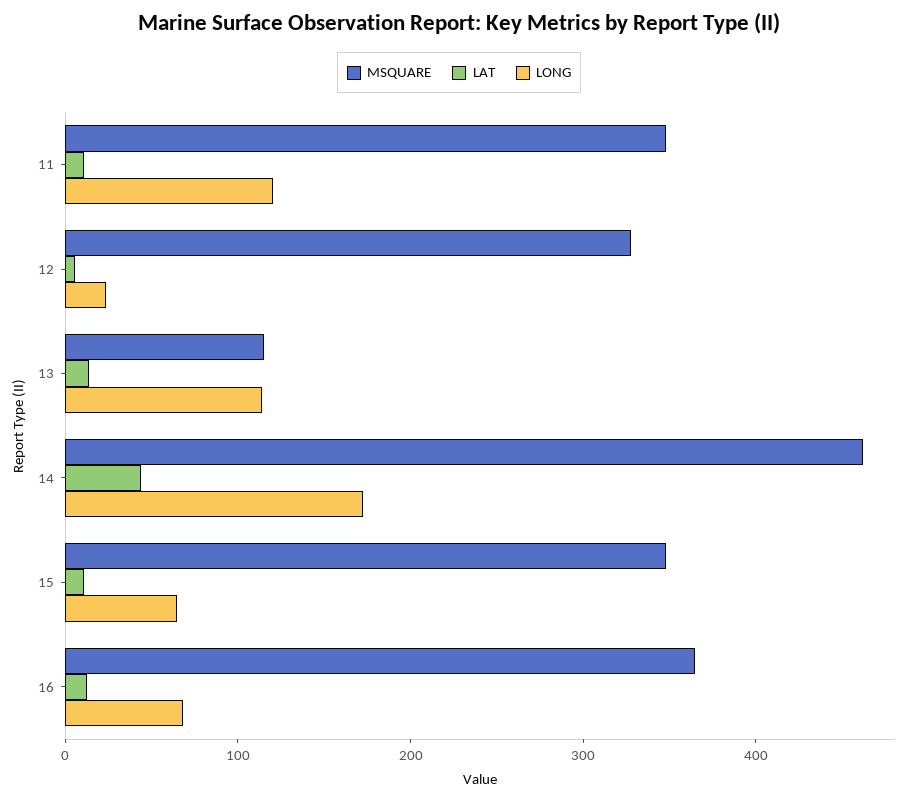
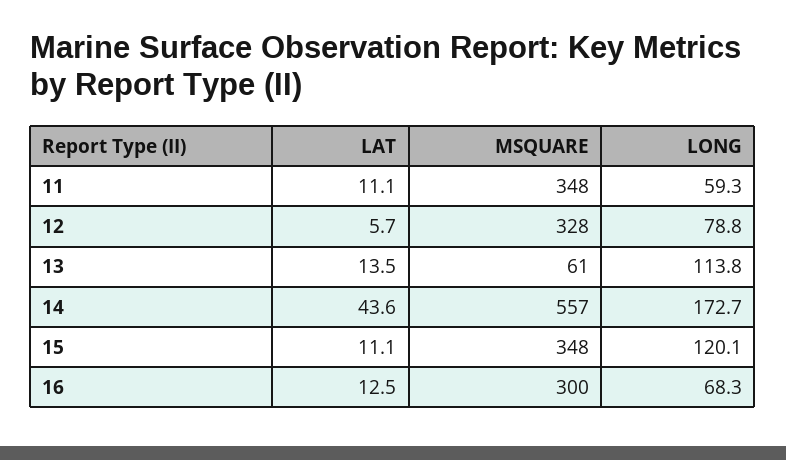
  {
    "MSQUARE": {
      "11": 348,
      "12": 328,
-     "13": 120,
+     "13": 61,
-     "14": 460,
+     "14": 557,
      "15": 348,
-     "16": 360
+     "16": 300
    },
    "LAT": {
      "11": 11.1,
      "12": 5.7,
      "13": 13.5,
      "14": 43.6,
      "15": 11.1,
      "16": 12.5
    },
    "LONG": {
-     "11": 120,
+     "11": 59.3,
-     "12": 20,
+     "12": 78.8,
      "13": 113.8,
      "14": 172.7,
-     "15": 60,
+     "15": 120.1,
      "16": 68.3
    }
  }

